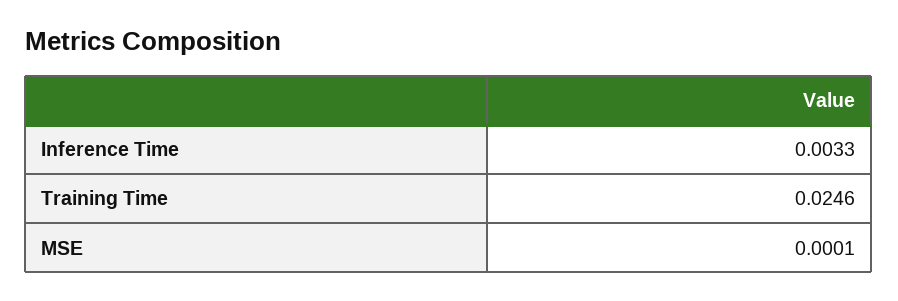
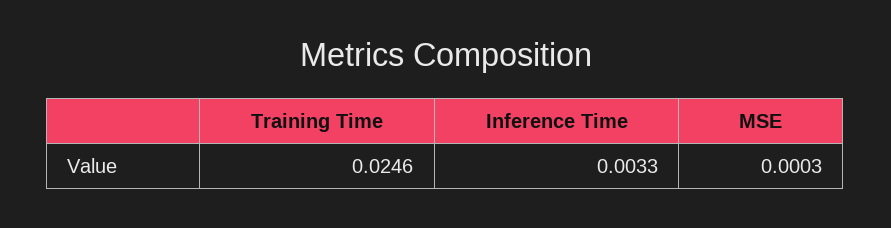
  {
    "Inference Time": 0.0033,
    "Training Time": 0.0246,
-   "MSE": 0.0001
+   "MSE": 0.0003
  }

